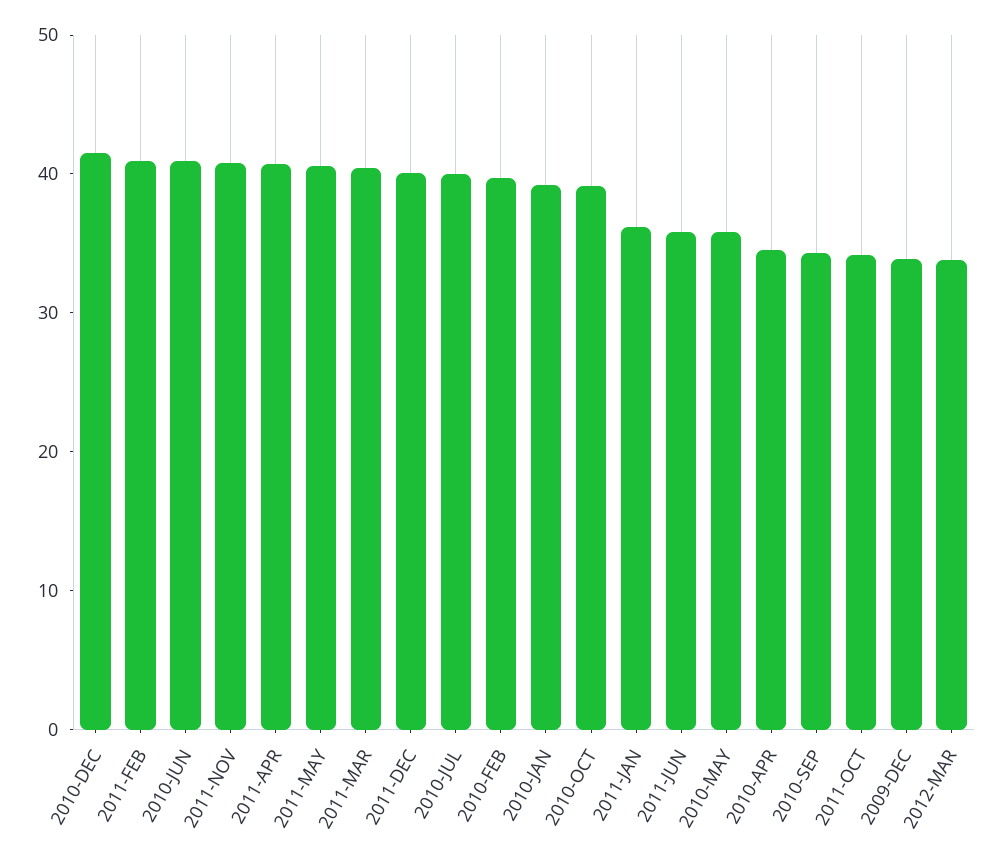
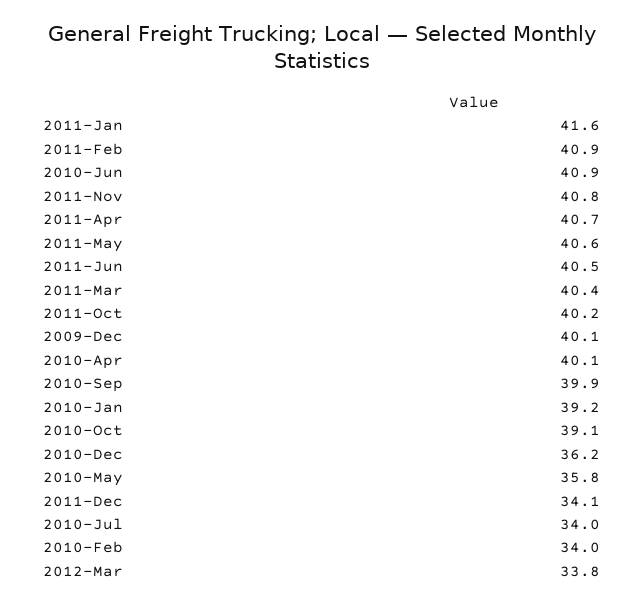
  {
-   "2010-DEC": 42,
+   "2010-DEC": 36.2,
    "2011-FEB": 40.9,
    "2010-JUN": 40.9,
    "2011-NOV": 40.8,
    "2011-APR": 40.7,
    "2011-MAY": 40.6,
    "2011-MAR": 40.4,
-   "2011-DEC": 40,
+   "2011-DEC": 34.1,
-   "2010-JUL": 40,
+   "2010-JUL": 34,
-   "2010-FEB": 40,
+   "2010-FEB": 34,
    "2010-JAN": 39.2,
    "2010-OCT": 39.1,
-   "2011-JAN": 36,
+   "2011-JAN": 41.6,
-   "2011-JUN": 36,
+   "2011-JUN": 40.5,
    "2010-MAY": 35.8,
-   "2010-APR": 34,
+   "2010-APR": 40.1,
-   "2010-SEP": 34,
+   "2010-SEP": 39.9,
-   "2011-OCT": 34,
+   "2011-OCT": 40.2,
-   "2009-DEC": 34,
+   "2009-DEC": 40.1,
    "2012-MAR": 33.8
  }

